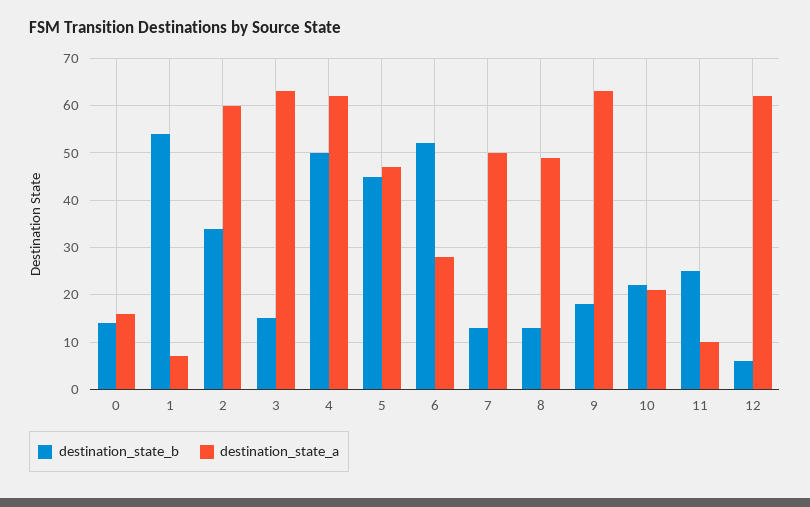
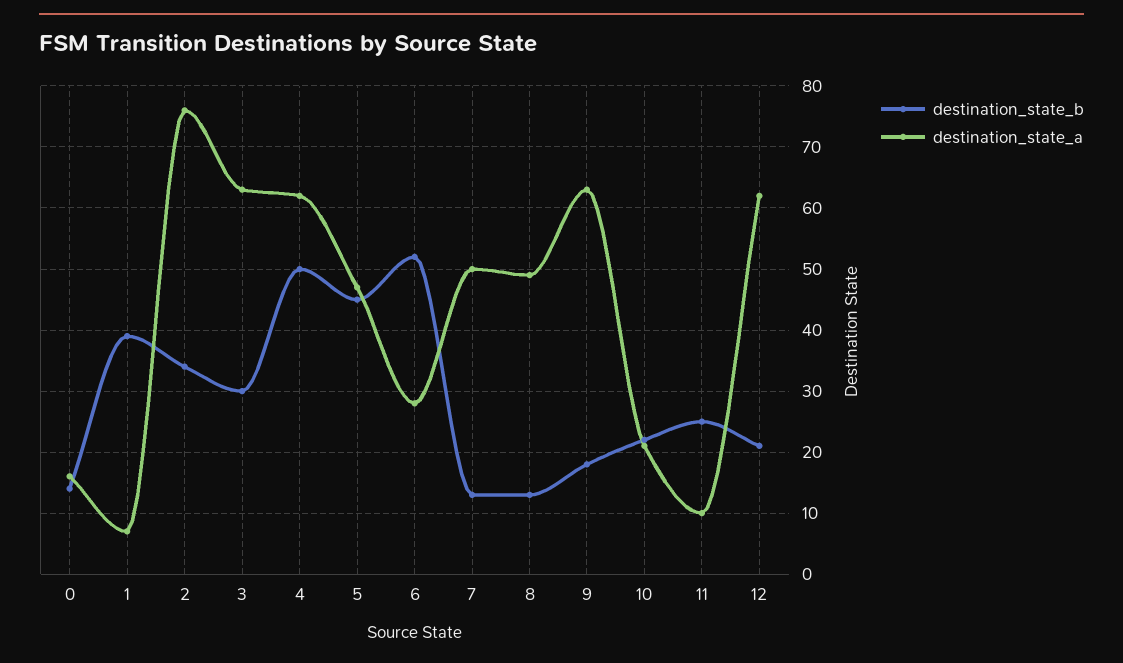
  {
    "destination_state_b": {
      "0": 14,
-     "1": 55,
+     "1": 39,
      "2": 34,
-     "3": 15,
+     "3": 30,
      "4": 50,
      "5": 45,
      "6": 52,
      "7": 13,
      "8": 13,
      "9": 18,
      "10": 22,
      "11": 25,
-     "12": 5
+     "12": 21
    },
    "destination_state_a": {
      "0": 16,
      "1": 7,
-     "2": 60,
+     "2": 76,
      "3": 63,
      "4": 62,
      "5": 47,
      "6": 28,
      "7": 50,
      "8": 49,
      "9": 63,
      "10": 21,
      "11": 10,
      "12": 62
    }
  }

